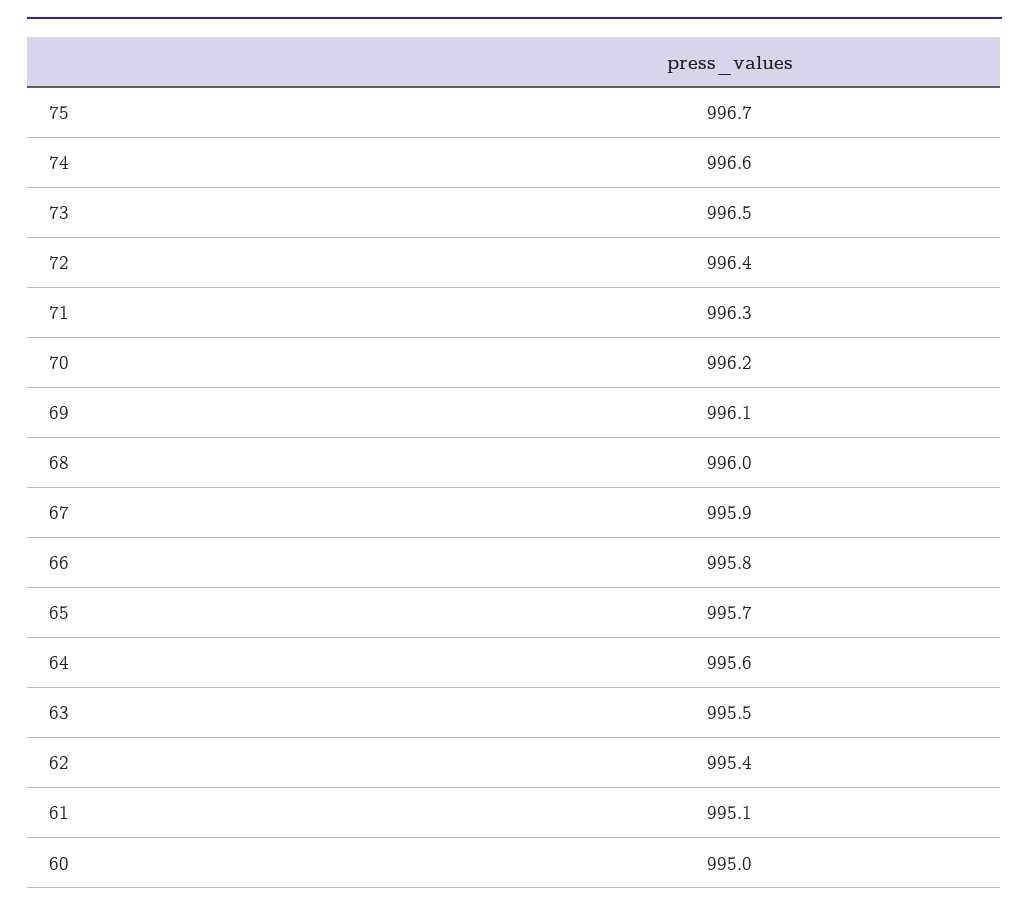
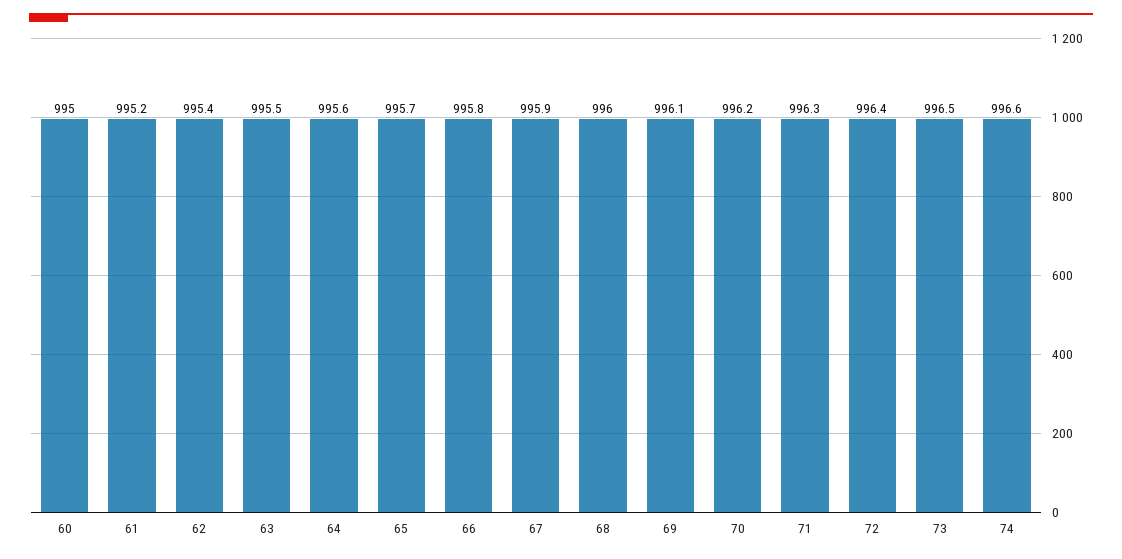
  {
-   "75": 996.7,
    "74": 996.6,
    "73": 996.5,
    "72": 996.4,
    "71": 996.3,
    "70": 996.2,
    "69": 996.1,
    "68": 996,
    "67": 995.9,
    "66": 995.8,
    "65": 995.7,
    "64": 995.6,
    "63": 995.5,
    "62": 995.4,
-   "61": 995.1,
+   "61": 995.2,
    "60": 995
  }

